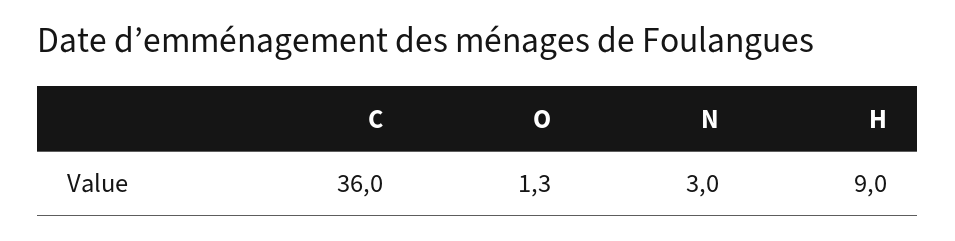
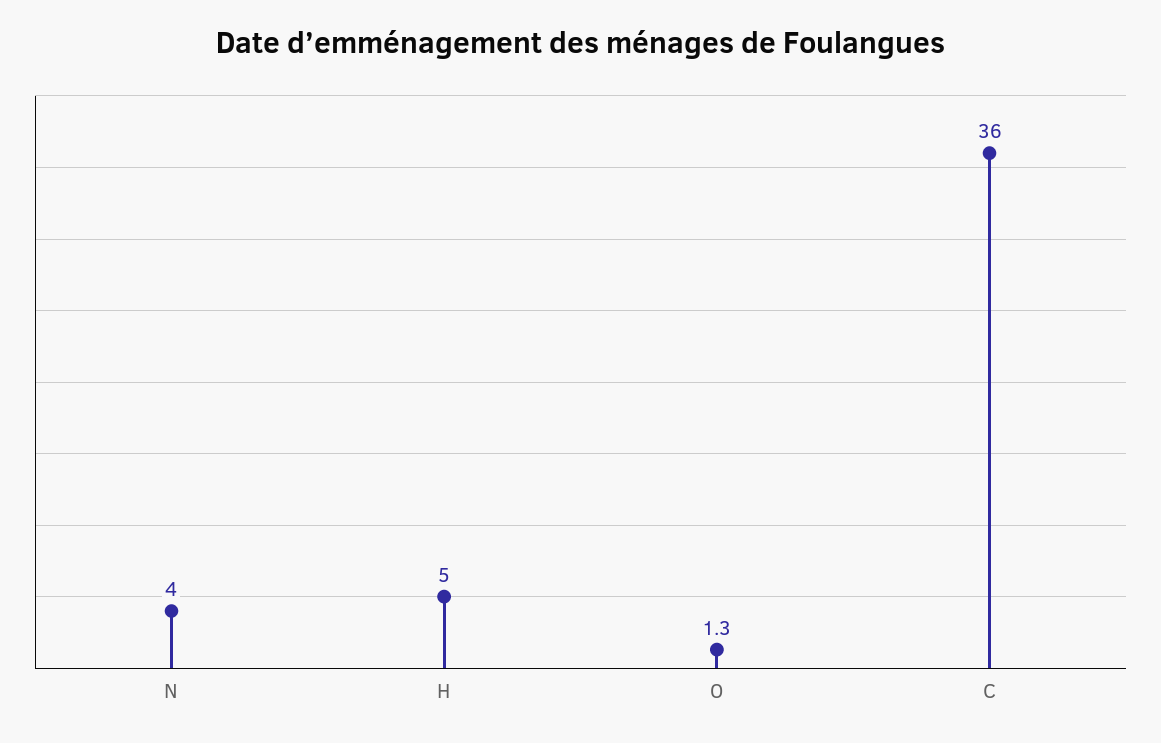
  {
    "C": 36,
    "O": 1.3,
-   "N": 3,
+   "N": 4,
-   "H": 9
+   "H": 5
  }

